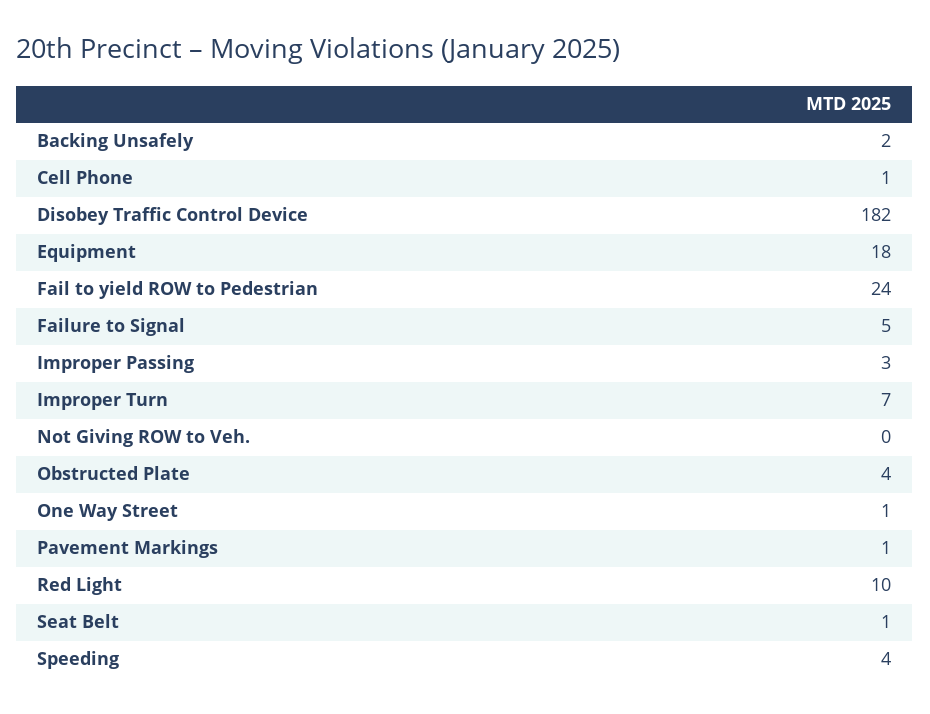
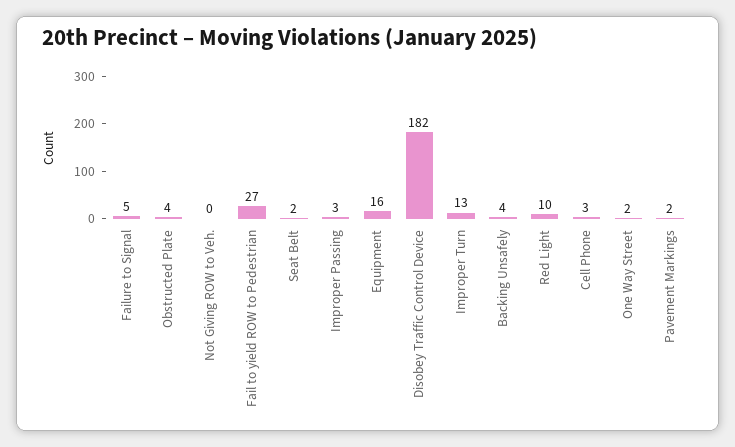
  {
-   "Backing Unsafely": 2,
+   "Backing Unsafely": 4,
-   "Cell Phone": 1,
+   "Cell Phone": 3,
    "Disobey Traffic Control Device": 182,
-   "Equipment": 18,
+   "Equipment": 16,
-   "Fail to yield ROW to Pedestrian": 24,
+   "Fail to yield ROW to Pedestrian": 27,
    "Failure to Signal": 5,
    "Improper Passing": 3,
-   "Improper Turn": 7,
+   "Improper Turn": 13,
    "Not Giving ROW to Veh.": 0,
    "Obstructed Plate": 4,
-   "One Way Street": 1,
+   "One Way Street": 2,
-   "Pavement Markings": 1,
+   "Pavement Markings": 2,
    "Red Light": 10,
-   "Seat Belt": 1,
+   "Seat Belt": 2
-   "Speeding": 4
  }

